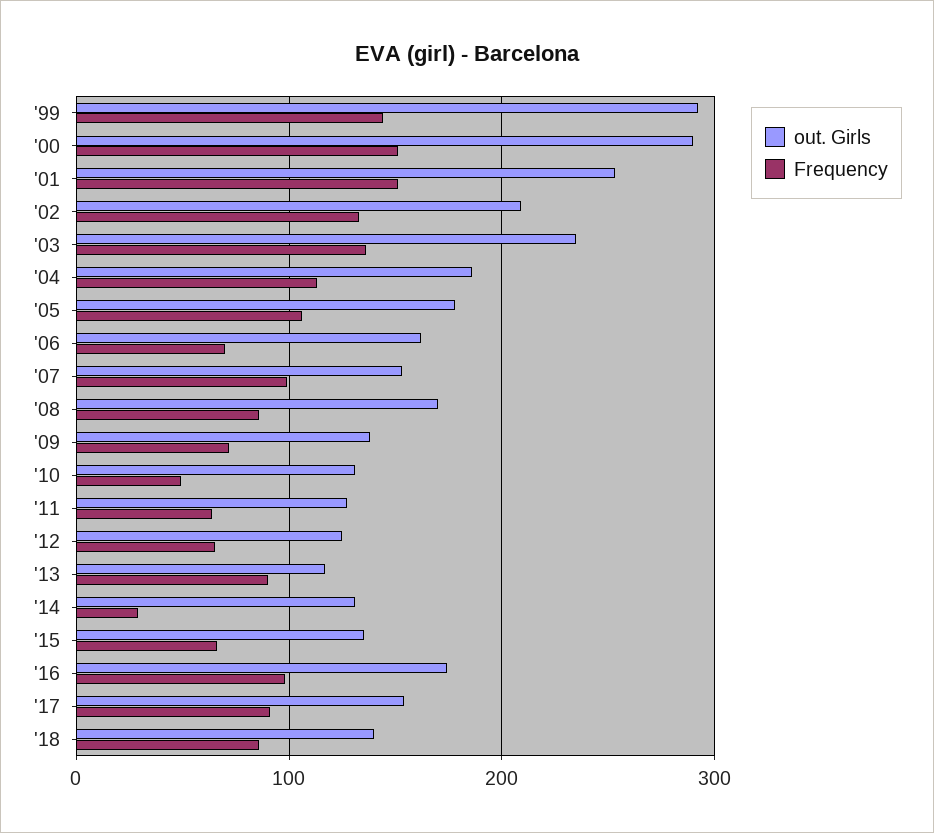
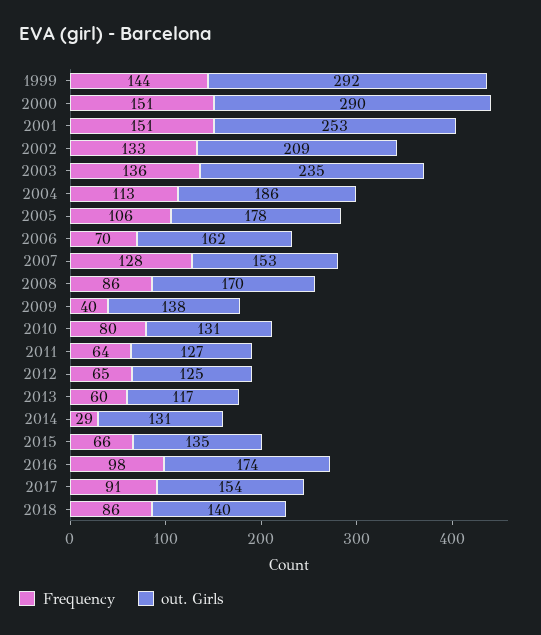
  {
    "out. Girls": {
      "'99": 292,
      "'00": 290,
      "'01": 253,
      "'02": 209,
      "'03": 235,
      "'04": 186,
      "'05": 178,
      "'06": 162,
      "'07": 153,
      "'08": 170,
      "'09": 138,
      "'10": 131,
      "'11": 127,
      "'12": 125,
      "'13": 117,
      "'14": 131,
      "'15": 135,
      "'16": 174,
      "'17": 154,
      "'18": 140
    },
    "Frequency": {
      "'99": 144,
      "'00": 151,
      "'01": 151,
      "'02": 133,
      "'03": 136,
      "'04": 113,
      "'05": 106,
      "'06": 70,
-     "'07": 100,
+     "'07": 128,
      "'08": 86,
-     "'09": 70,
+     "'09": 40,
-     "'10": 50,
+     "'10": 80,
      "'11": 64,
      "'12": 65,
-     "'13": 90,
+     "'13": 60,
      "'14": 29,
      "'15": 66,
      "'16": 98,
      "'17": 91,
      "'18": 86
    }
  }

